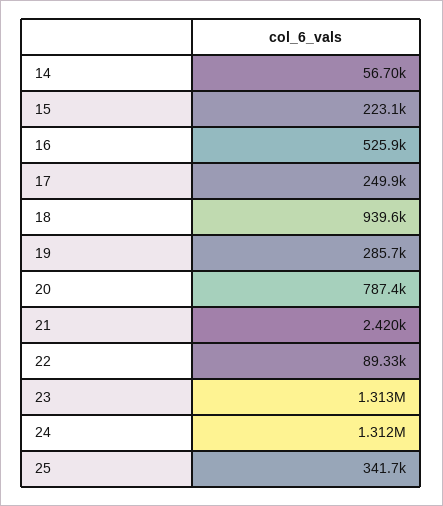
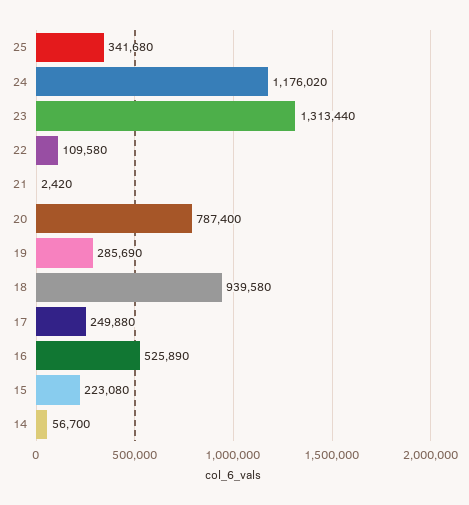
  {
    "14": 56700,
    "15": 223080,
    "16": 525890,
    "17": 249880,
    "18": 939580,
    "19": 285690,
    "20": 787400,
    "21": 2420,
-   "22": 89330,
+   "22": 109580,
    "23": 1313440,
-   "24": 1312000,
+   "24": 1176020,
    "25": 341680
  }

